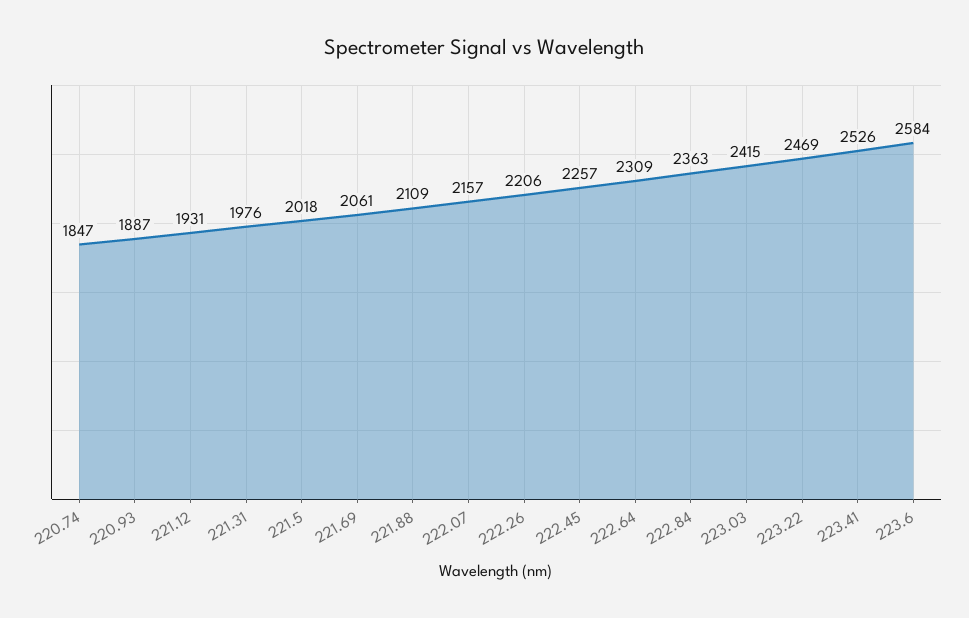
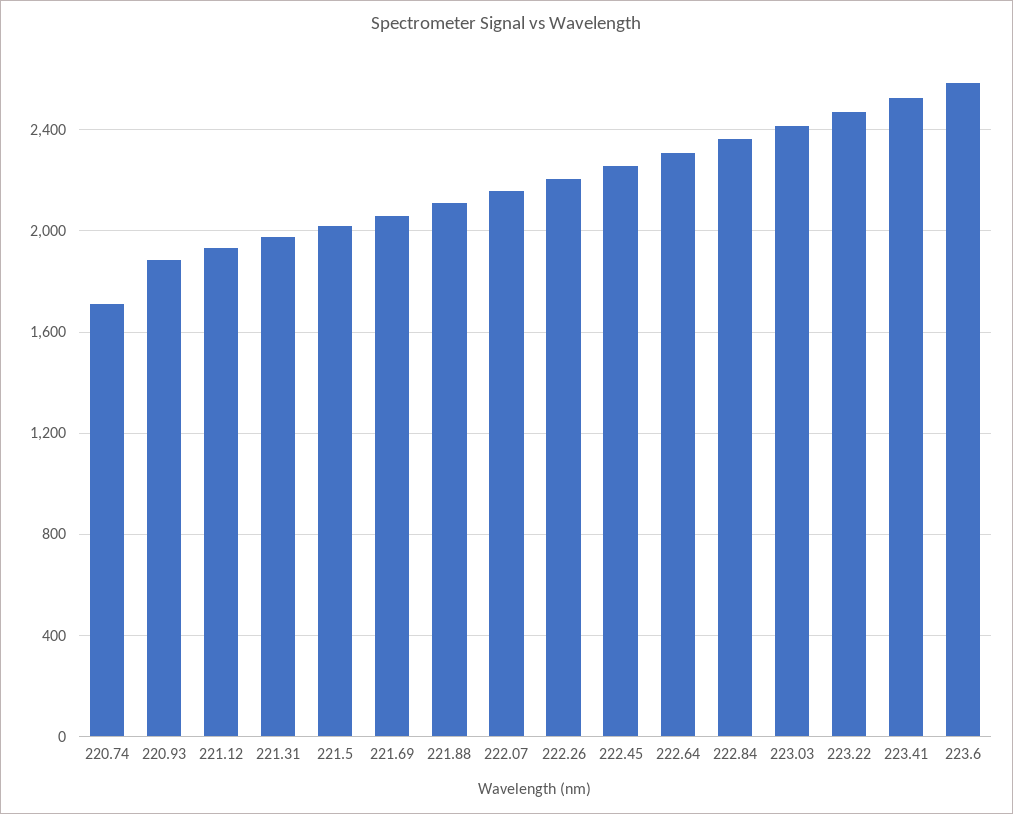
  {
-   "220.74": 1847,
+   "220.74": 1700,
    "220.93": 1887,
    "221.12": 1931,
    "221.31": 1976,
    "221.5": 2018,
    "221.69": 2061,
    "221.88": 2109,
    "222.07": 2157,
    "222.26": 2206,
    "222.45": 2257,
    "222.64": 2309,
    "222.84": 2363,
    "223.03": 2415,
    "223.22": 2469,
    "223.41": 2526,
    "223.6": 2584
  }

